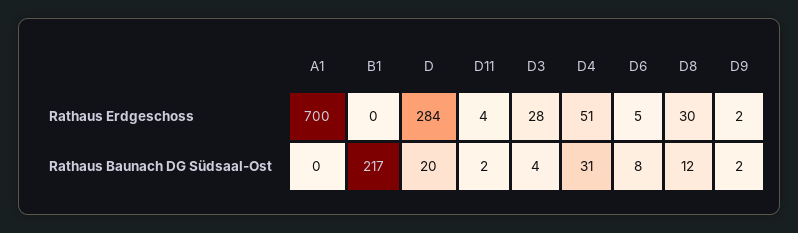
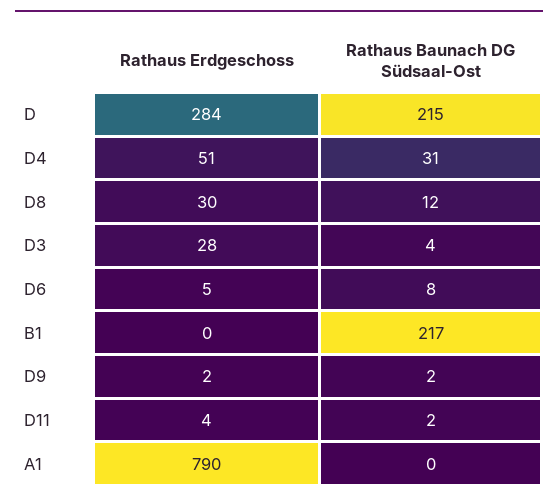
  {
    "A1": {
-     "Rathaus Erdgeschoss": 700,
+     "Rathaus Erdgeschoss": 790,
      "Rathaus Baunach DG Südsaal-Ost": 0
    },
    "B1": {
      "Rathaus Erdgeschoss": 0,
      "Rathaus Baunach DG Südsaal-Ost": 217
    },
    "D": {
      "Rathaus Erdgeschoss": 284,
-     "Rathaus Baunach DG Südsaal-Ost": 20
+     "Rathaus Baunach DG Südsaal-Ost": 215
    },
    "D11": {
      "Rathaus Erdgeschoss": 4,
      "Rathaus Baunach DG Südsaal-Ost": 2
    },
    "D3": {
      "Rathaus Erdgeschoss": 28,
      "Rathaus Baunach DG Südsaal-Ost": 4
    },
    "D4": {
      "Rathaus Erdgeschoss": 51,
      "Rathaus Baunach DG Südsaal-Ost": 31
    },
    "D6": {
      "Rathaus Erdgeschoss": 5,
      "Rathaus Baunach DG Südsaal-Ost": 8
    },
    "D8": {
      "Rathaus Erdgeschoss": 30,
      "Rathaus Baunach DG Südsaal-Ost": 12
    },
    "D9": {
      "Rathaus Erdgeschoss": 2,
      "Rathaus Baunach DG Südsaal-Ost": 2
    }
  }

